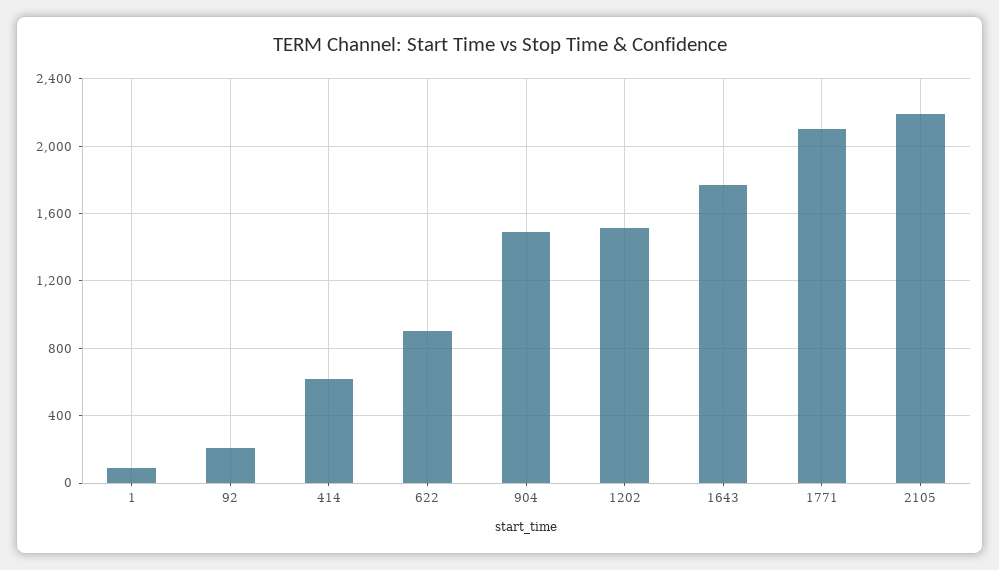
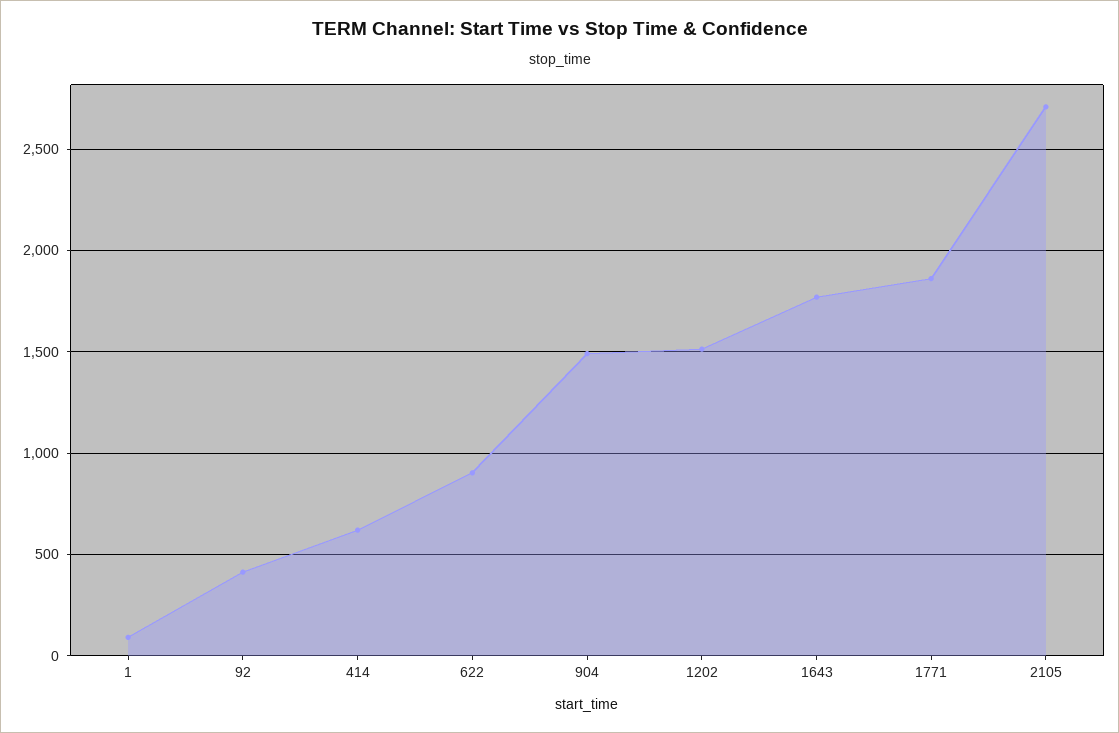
  {
    "1": 100,
-   "92": 200,
+   "92": 400,
    "414": 600,
    "622": 900,
    "904": 1500,
    "1202": 1500,
    "1643": 1750,
-   "1771": 2100,
+   "1771": 1850,
-   "2105": 2200
+   "2105": 2700
  }

